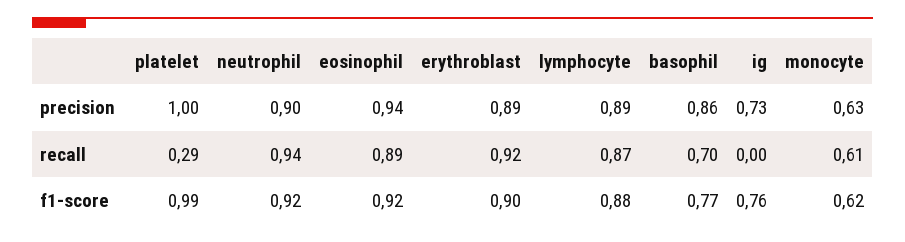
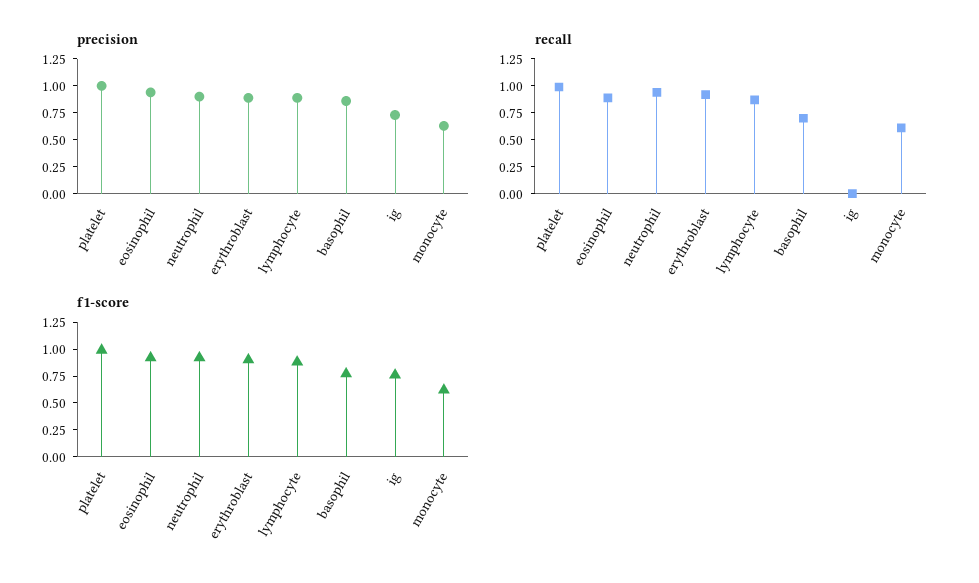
  {
    "precision": {
      "platelet": 1,
      "neutrophil": 0.9,
      "eosinophil": 0.94,
      "erythroblast": 0.89,
      "lymphocyte": 0.89,
      "basophil": 0.86,
      "ig": 0.73,
      "monocyte": 0.63
    },
    "recall": {
-     "platelet": 0.29,
+     "platelet": 1,
      "neutrophil": 0.94,
      "eosinophil": 0.89,
      "erythroblast": 0.92,
      "lymphocyte": 0.87,
      "basophil": 0.7,
      "ig": 0,
      "monocyte": 0.61
    },
    "f1-score": {
      "platelet": 0.99,
      "neutrophil": 0.92,
      "eosinophil": 0.92,
      "erythroblast": 0.9,
      "lymphocyte": 0.88,
      "basophil": 0.77,
      "ig": 0.76,
      "monocyte": 0.62
    }
  }

